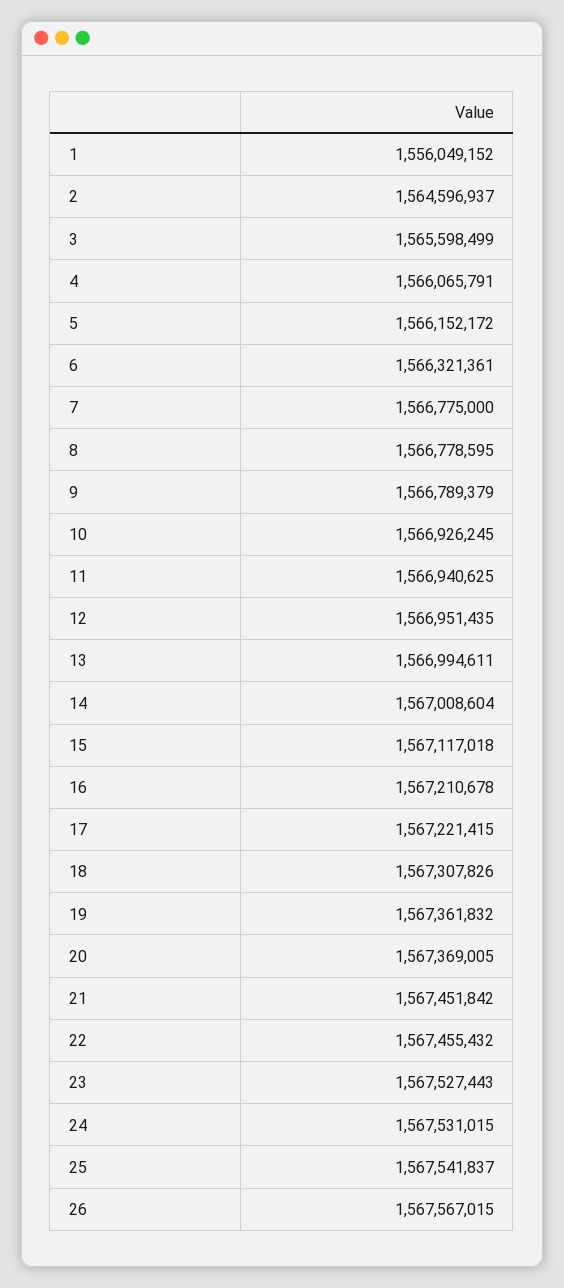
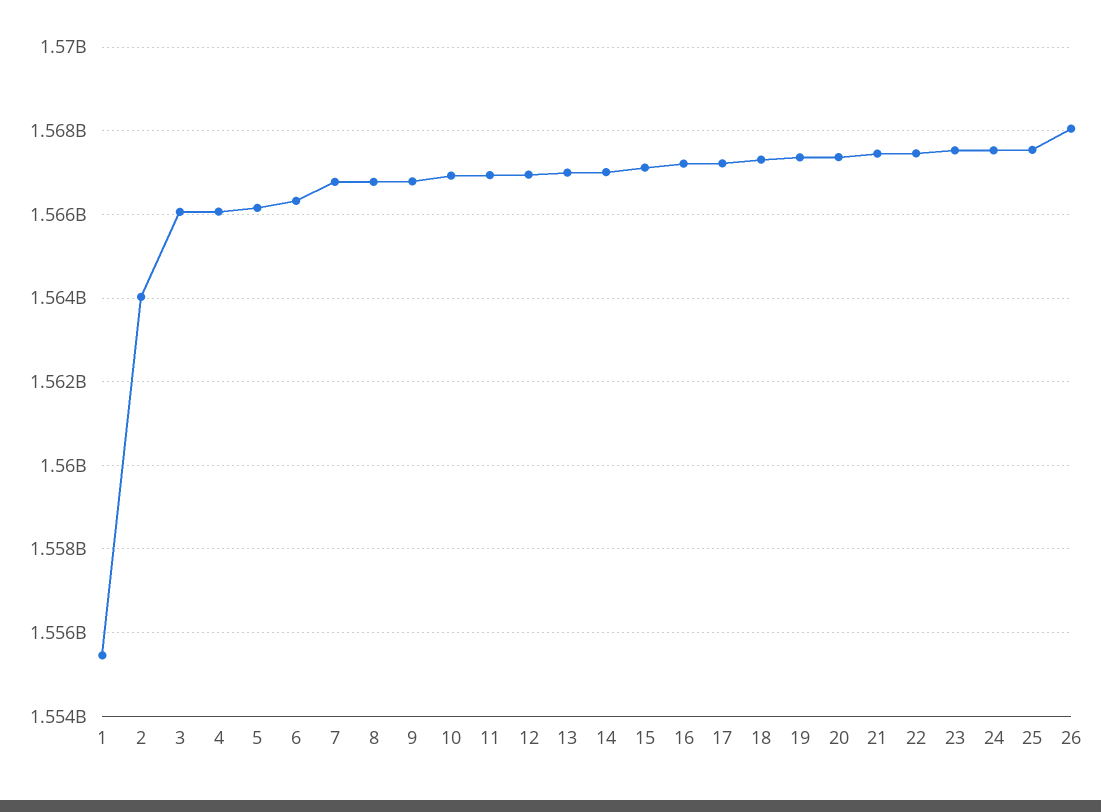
  {
-   "1": 1556049152,
+   "1": 1555400000,
-   "2": 1564596937,
+   "2": 1564000000,
-   "3": 1565598499,
+   "3": 1566000000,
    "4": 1566065791,
    "5": 1566152172,
    "6": 1566321361,
    "7": 1566775000,
    "8": 1566778595,
    "9": 1566789379,
    "10": 1566926245,
    "11": 1566940625,
    "12": 1566951435,
    "13": 1566994611,
    "14": 1567008604,
    "15": 1567117018,
    "16": 1567210678,
    "17": 1567221415,
    "18": 1567307826,
    "19": 1567361832,
    "20": 1567369005,
    "21": 1567451842,
    "22": 1567455432,
    "23": 1567527443,
    "24": 1567531015,
    "25": 1567541837,
-   "26": 1567567015
+   "26": 1568000000
  }

